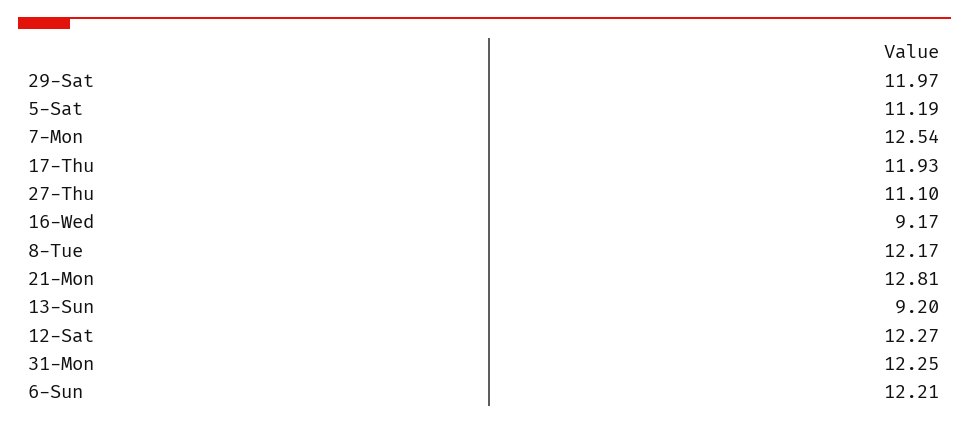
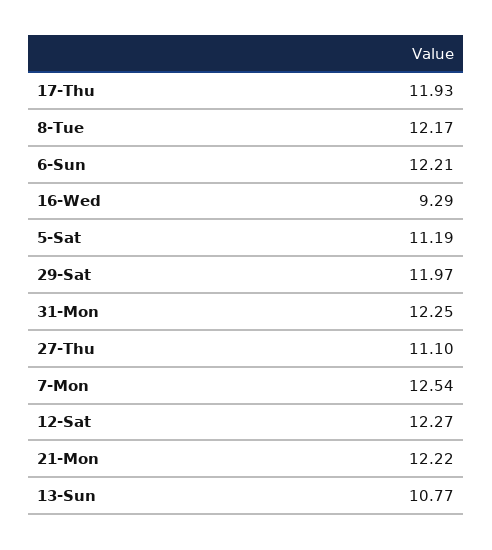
  {
    "29-Sat": 11.97,
    "5-Sat": 11.19,
    "7-Mon": 12.54,
    "17-Thu": 11.93,
    "27-Thu": 11.1,
-   "16-Wed": 9.17,
+   "16-Wed": 9.29,
    "8-Tue": 12.17,
-   "21-Mon": 12.81,
+   "21-Mon": 12.22,
-   "13-Sun": 9.2,
+   "13-Sun": 10.77,
    "12-Sat": 12.27,
    "31-Mon": 12.25,
    "6-Sun": 12.21
  }

